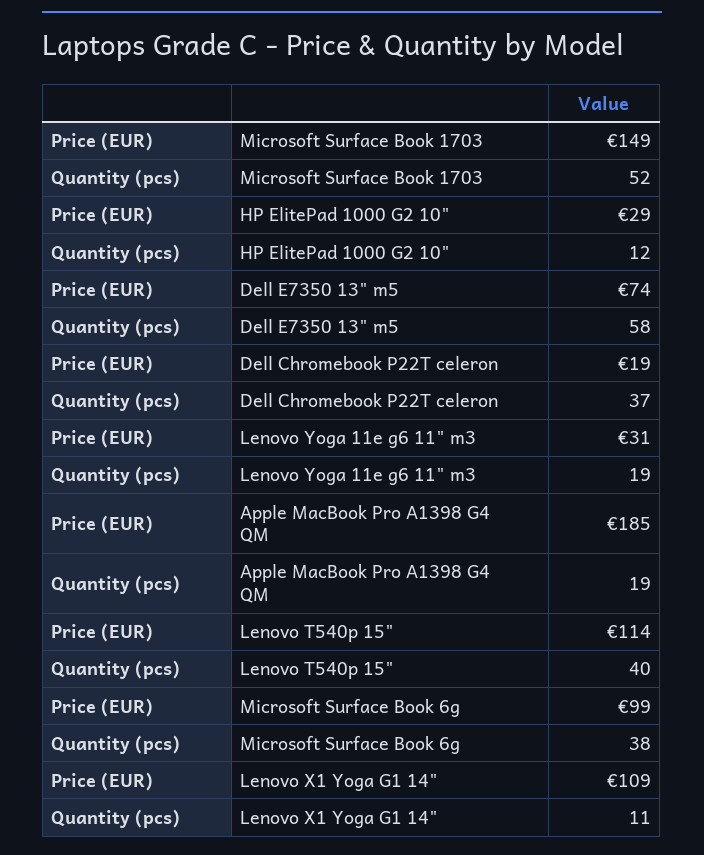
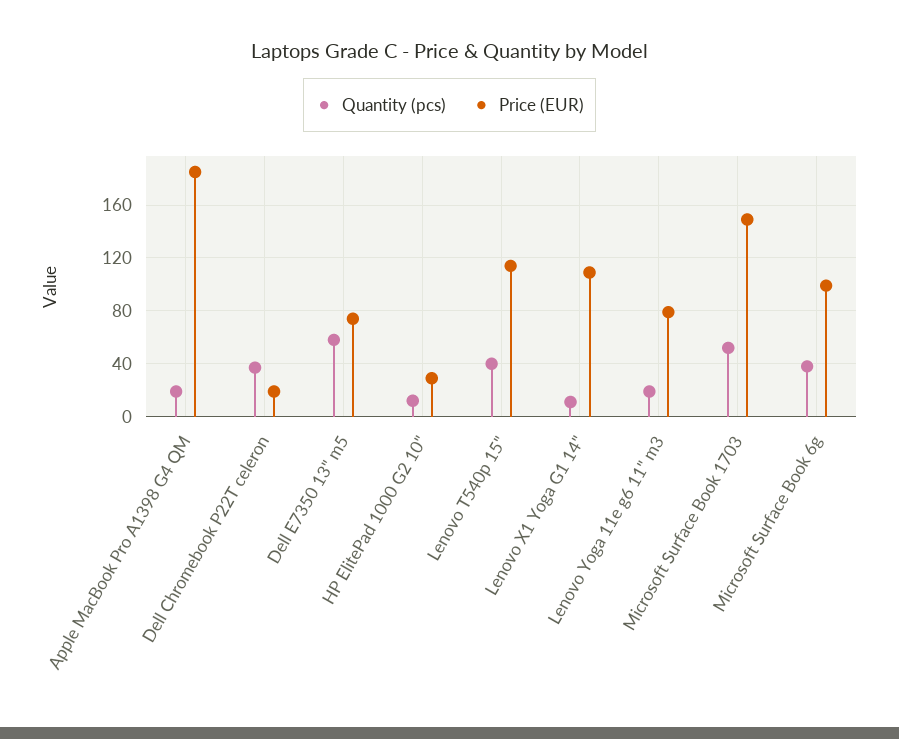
  {
    "Price (EUR)": {
      "Microsoft Surface Book 1703": 149,
      "HP ElitePad 1000 G2 10\"": 29,
      "Dell E7350 13\" m5": 74,
      "Dell Chromebook P22T celeron": 19,
-     "Lenovo Yoga 11e g6 11\" m3": 31,
+     "Lenovo Yoga 11e g6 11\" m3": 80,
      "Apple MacBook Pro A1398 G4 QM": 185,
      "Lenovo T540p 15\"": 114,
      "Microsoft Surface Book 6g": 99,
      "Lenovo X1 Yoga G1 14\"": 109
    },
    "Quantity (pcs)": {
      "Microsoft Surface Book 1703": 52,
      "HP ElitePad 1000 G2 10\"": 12,
      "Dell E7350 13\" m5": 58,
      "Dell Chromebook P22T celeron": 37,
      "Lenovo Yoga 11e g6 11\" m3": 19,
      "Apple MacBook Pro A1398 G4 QM": 19,
      "Lenovo T540p 15\"": 40,
      "Microsoft Surface Book 6g": 38,
      "Lenovo X1 Yoga G1 14\"": 11
    }
  }

